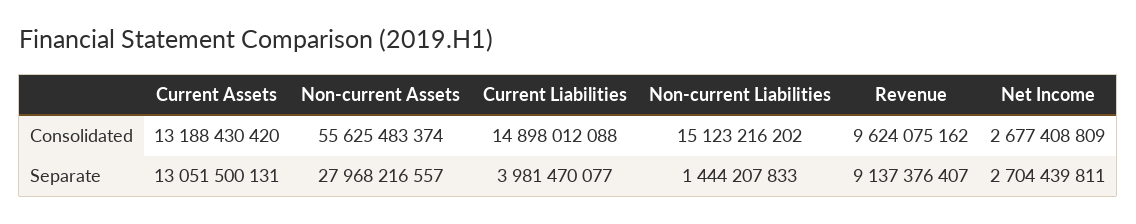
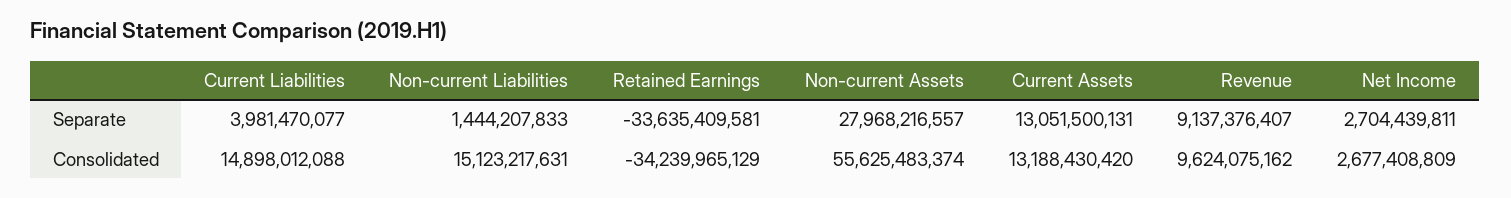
  {
    "Current Assets": {
      "Consolidated": 13188430420,
      "Separate": 13051500131
    },
    "Non-current Assets": {
      "Consolidated": 55625483374,
      "Separate": 27968216557
    },
    "Current Liabilities": {
      "Consolidated": 14898012088,
      "Separate": 3981470077
    },
    "Non-current Liabilities": {
-     "Consolidated": 15123216202,
+     "Consolidated": 15123217631,
      "Separate": 1444207833
    },
    "Revenue": {
      "Consolidated": 9624075162,
      "Separate": 9137376407
    },
    "Net Income": {
      "Consolidated": 2677408809,
      "Separate": 2704439811
-   }
+   },
+   "Retained Earnings": {
+     "Separate": -33635409581,
+     "Consolidated": -34239965129
+   }
  }

